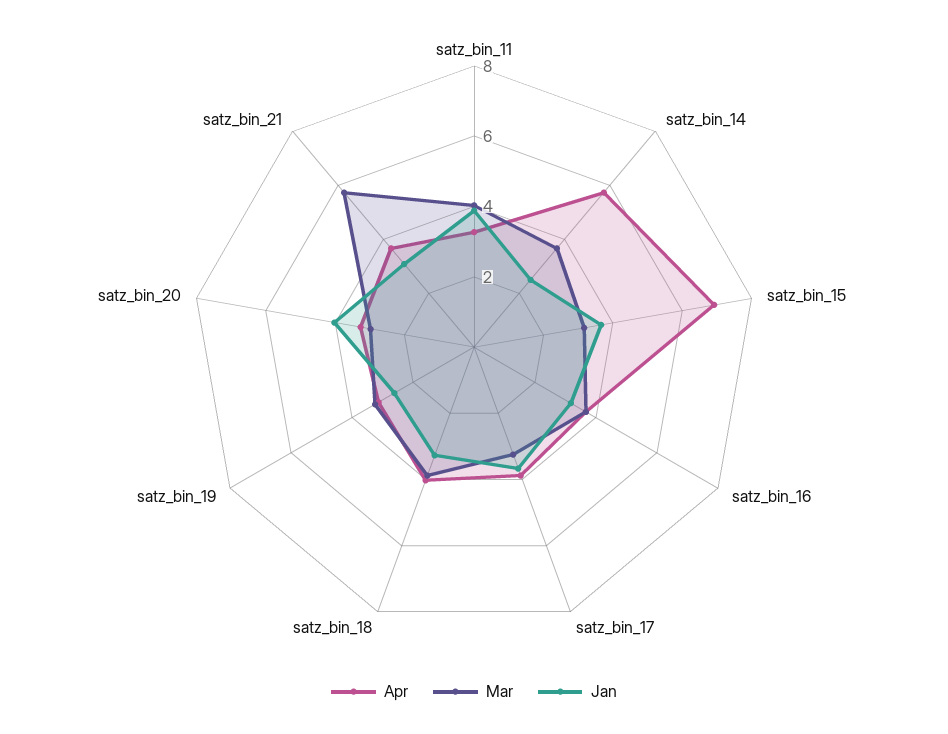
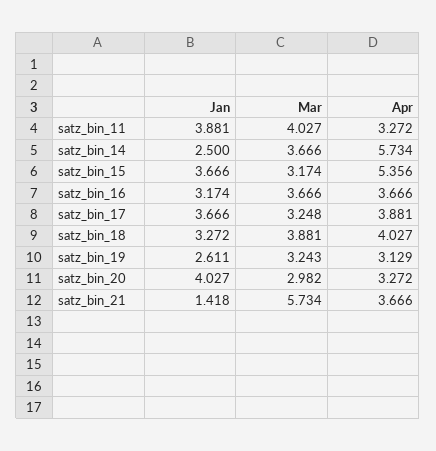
  {
    "Apr": {
      "satz_bin_11": 3.272,
      "satz_bin_14": 5.734,
-     "satz_bin_15": 7,
+     "satz_bin_15": 5.356,
      "satz_bin_16": 3.666,
      "satz_bin_17": 3.881,
      "satz_bin_18": 4.027,
      "satz_bin_19": 3.129,
      "satz_bin_20": 3.272,
      "satz_bin_21": 3.666
    },
    "Mar": {
      "satz_bin_11": 4.027,
      "satz_bin_14": 3.666,
      "satz_bin_15": 3.174,
      "satz_bin_16": 3.666,
      "satz_bin_17": 3.248,
      "satz_bin_18": 3.881,
      "satz_bin_19": 3.243,
      "satz_bin_20": 2.982,
      "satz_bin_21": 5.734
    },
    "Jan": {
      "satz_bin_11": 3.881,
      "satz_bin_14": 2.5,
      "satz_bin_15": 3.666,
      "satz_bin_16": 3.174,
      "satz_bin_17": 3.666,
      "satz_bin_18": 3.272,
      "satz_bin_19": 2.611,
      "satz_bin_20": 4.027,
-     "satz_bin_21": 3
+     "satz_bin_21": 1.418
    }
  }

